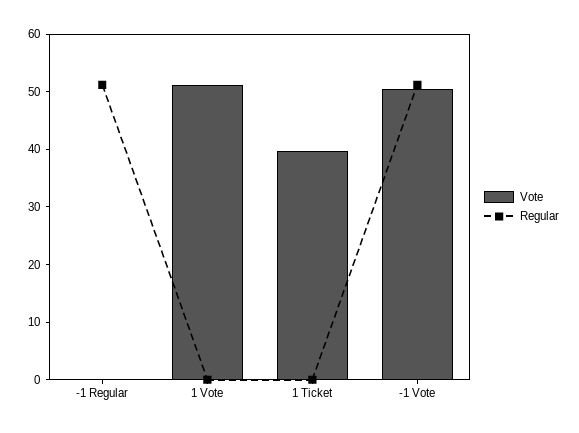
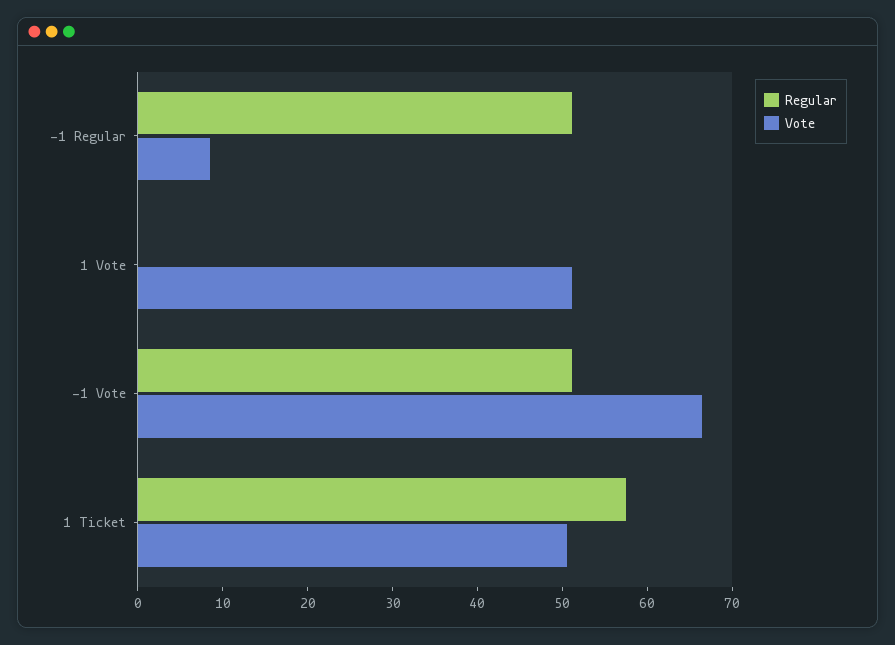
  {
    "Vote": {
-     "-1 Regular": 0,
+     "-1 Regular": 8,
      "1 Vote": 52,
-     "1 Ticket": 40,
+     "1 Ticket": 50,
-     "-1 Vote": 50
+     "-1 Vote": 66
    },
    "Regular": {
      "-1 Regular": 52,
      "1 Vote": 0,
-     "1 Ticket": 0,
+     "1 Ticket": 58,
      "-1 Vote": 52
    }
  }

